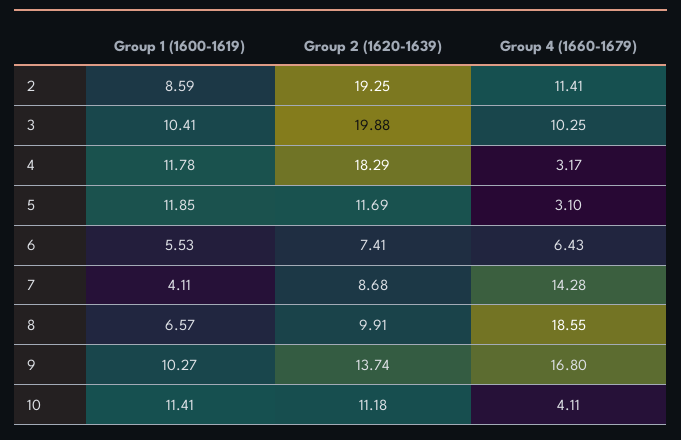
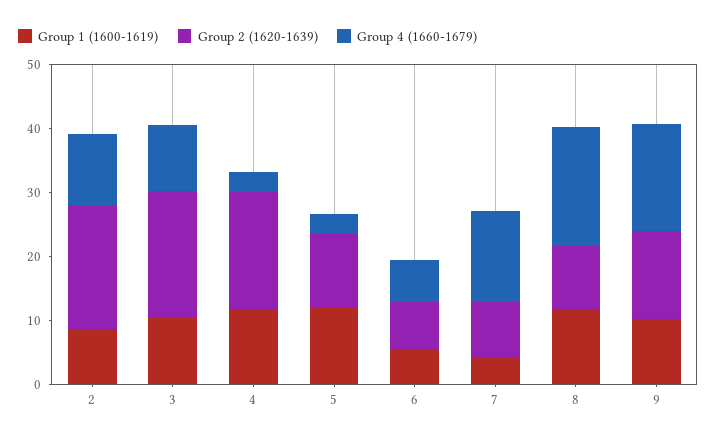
  {
    "Group 1 (1600-1619)": {
      "2": 8.59,
      "3": 10.41,
      "4": 11.78,
      "5": 11.85,
      "6": 5.53,
      "7": 4.11,
-     "8": 6.57,
+     "8": 12,
-     "9": 10.27,
+     "9": 10.27
-     "10": 11.41
    },
    "Group 2 (1620-1639)": {
      "2": 19.25,
      "3": 19.88,
      "4": 18.29,
      "5": 11.69,
      "6": 7.41,
      "7": 8.68,
      "8": 9.91,
-     "9": 13.74,
+     "9": 13.74
-     "10": 11.18
    },
    "Group 4 (1660-1679)": {
      "2": 11.41,
      "3": 10.25,
      "4": 3.17,
      "5": 3.1,
      "6": 6.43,
      "7": 14.28,
      "8": 18.55,
-     "9": 16.8,
+     "9": 16.8
-     "10": 4.11
    }
  }

